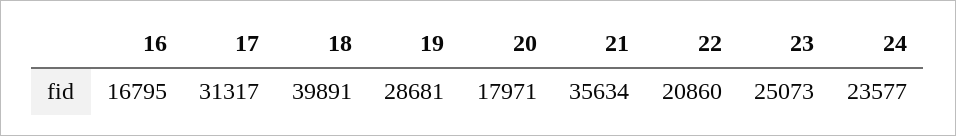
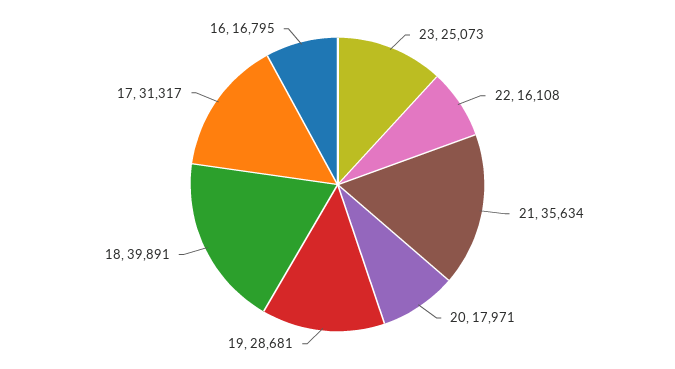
  {
    "16": 16795,
    "17": 31317,
    "18": 39891,
    "19": 28681,
    "20": 17971,
    "21": 35634,
-   "22": 20860,
+   "22": 16108,
-   "23": 25073,
+   "23": 25073
-   "24": 23577
  }

